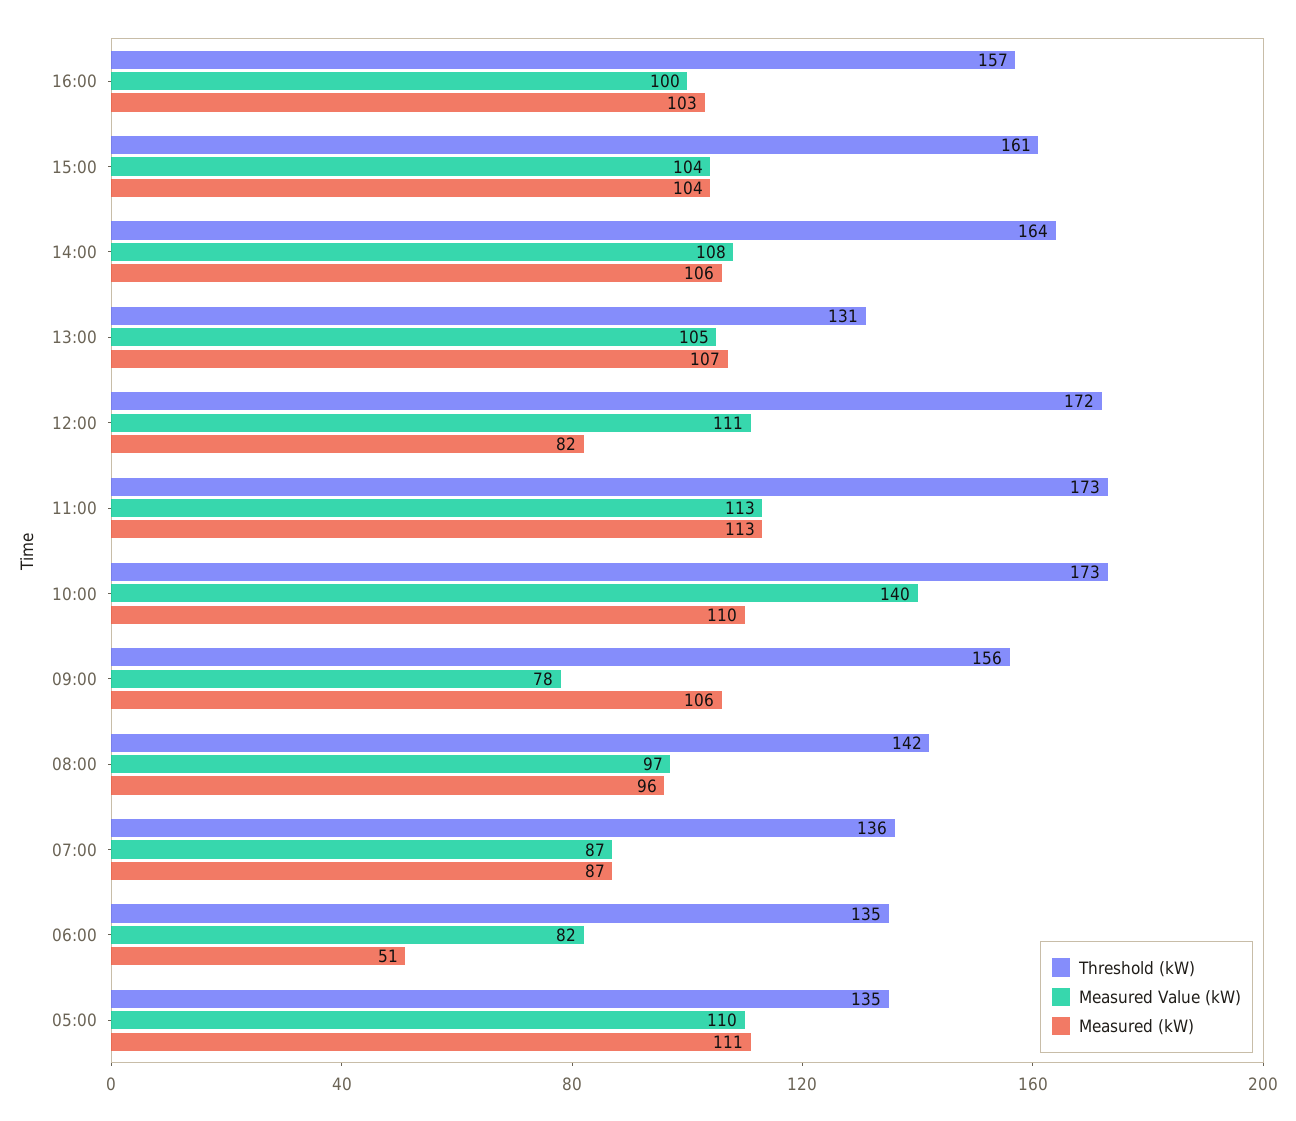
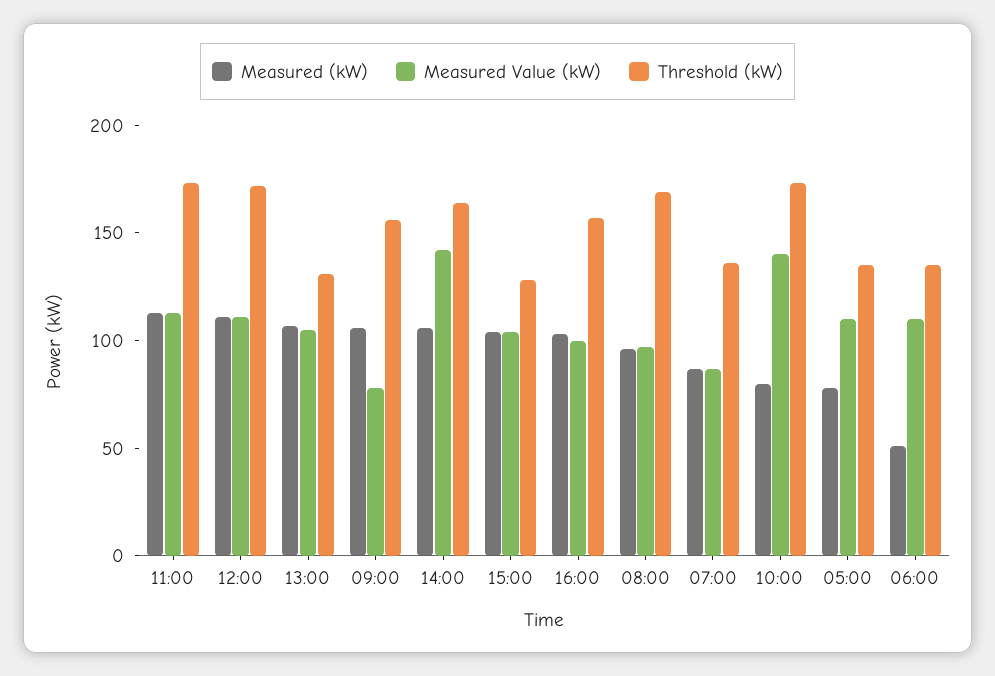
  {
    "Threshold (kW)": {
      "16:00": 157,
-     "15:00": 161,
+     "15:00": 130,
      "14:00": 164,
      "13:00": 131,
      "12:00": 172,
      "11:00": 173,
      "10:00": 173,
      "09:00": 156,
-     "08:00": 142,
+     "08:00": 170,
      "07:00": 136,
      "06:00": 135,
      "05:00": 135
    },
    "Measured Value (kW)": {
      "16:00": 100,
      "15:00": 104,
-     "14:00": 108,
+     "14:00": 140,
      "13:00": 105,
      "12:00": 111,
      "11:00": 113,
      "10:00": 140,
      "09:00": 78,
      "08:00": 97,
      "07:00": 87,
-     "06:00": 82,
+     "06:00": 110,
      "05:00": 110
    },
    "Measured (kW)": {
      "16:00": 103,
      "15:00": 104,
      "14:00": 106,
      "13:00": 107,
-     "12:00": 82,
+     "12:00": 110,
      "11:00": 113,
-     "10:00": 110,
+     "10:00": 80,
      "09:00": 106,
      "08:00": 96,
      "07:00": 87,
      "06:00": 51,
-     "05:00": 111
+     "05:00": 80
    }
  }

